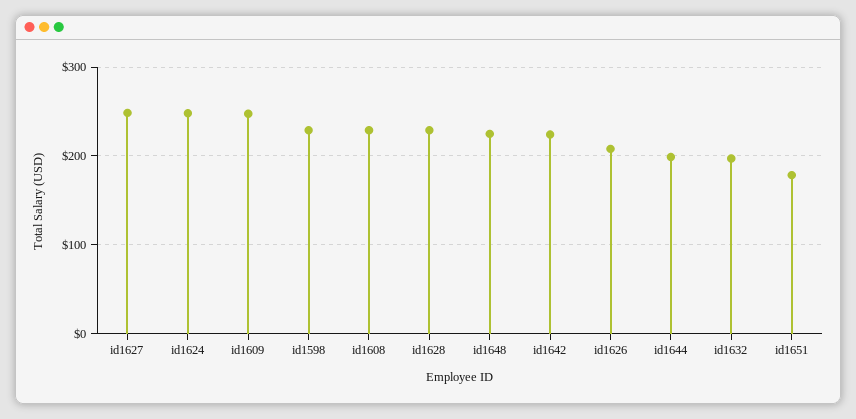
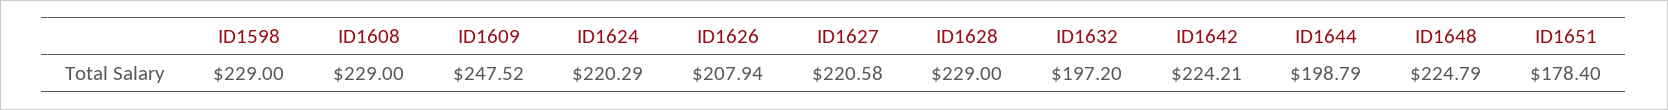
  {
-   "id1627": 250,
+   "id1627": 220.58,
-   "id1624": 250,
+   "id1624": 220.29,
    "id1609": 247.52,
    "id1598": 229,
    "id1608": 229,
    "id1628": 229,
    "id1648": 224.79,
    "id1642": 224.21,
    "id1626": 207.94,
    "id1644": 198.79,
    "id1632": 197.2,
    "id1651": 178.4
  }

